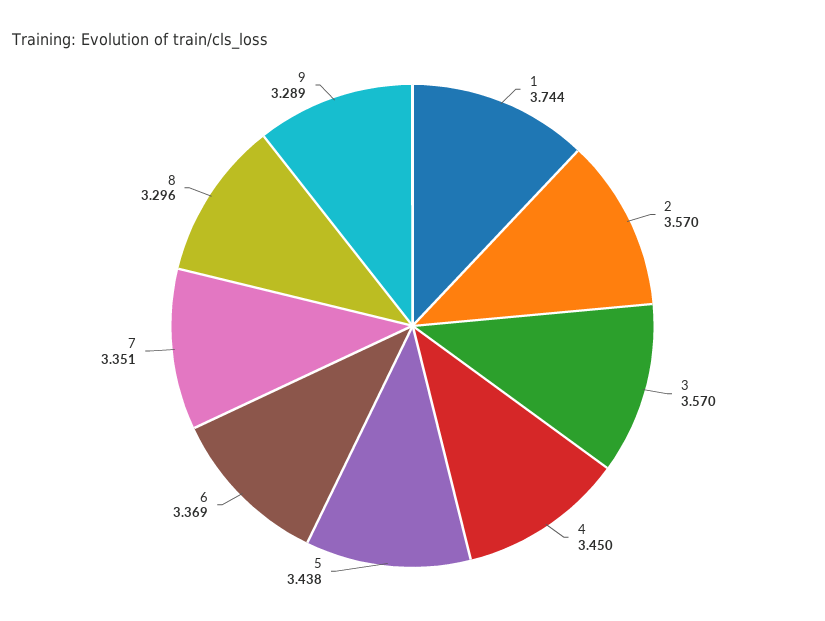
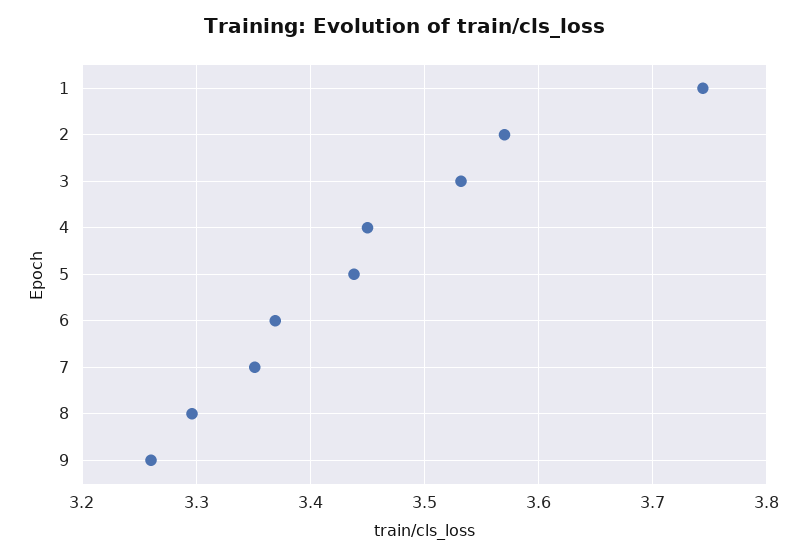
  {
    "1": 3.744,
    "2": 3.57,
-   "3": 3.57,
+   "3": 3.53,
    "4": 3.45,
    "5": 3.438,
    "6": 3.369,
    "7": 3.351,
    "8": 3.296,
-   "9": 3.289
+   "9": 3.26
  }

